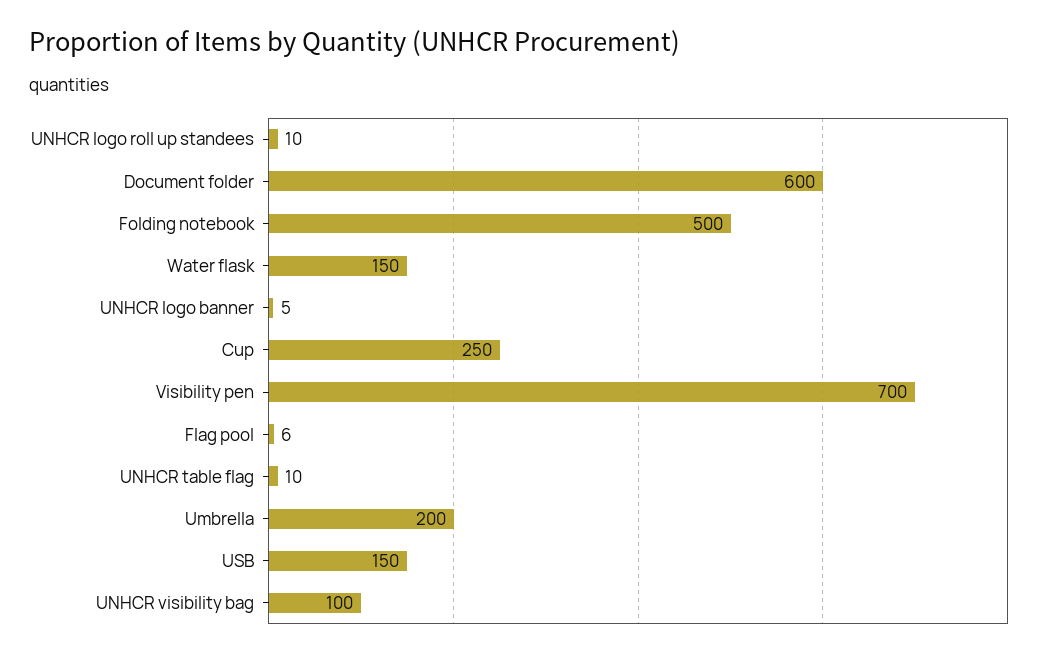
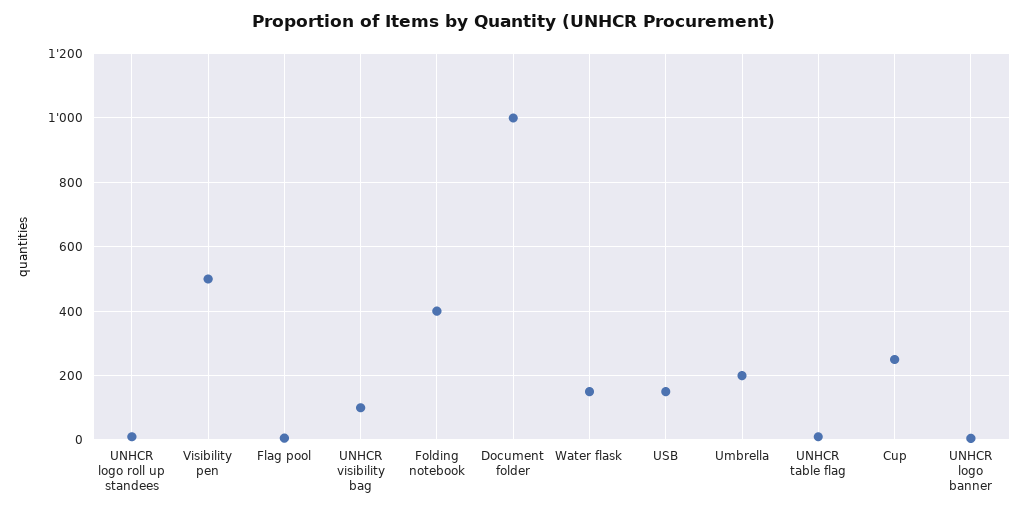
  {
    "UNHCR logo roll up standees": 10,
-   "Document folder": 600,
+   "Document folder": 1000,
-   "Folding notebook": 500,
+   "Folding notebook": 400,
    "Water flask": 150,
    "UNHCR logo banner": 5,
    "Cup": 250,
-   "Visibility pen": 700,
+   "Visibility pen": 500,
    "Flag pool": 6,
    "UNHCR table flag": 10,
    "Umbrella": 200,
    "USB": 150,
    "UNHCR visibility bag": 100
  }

